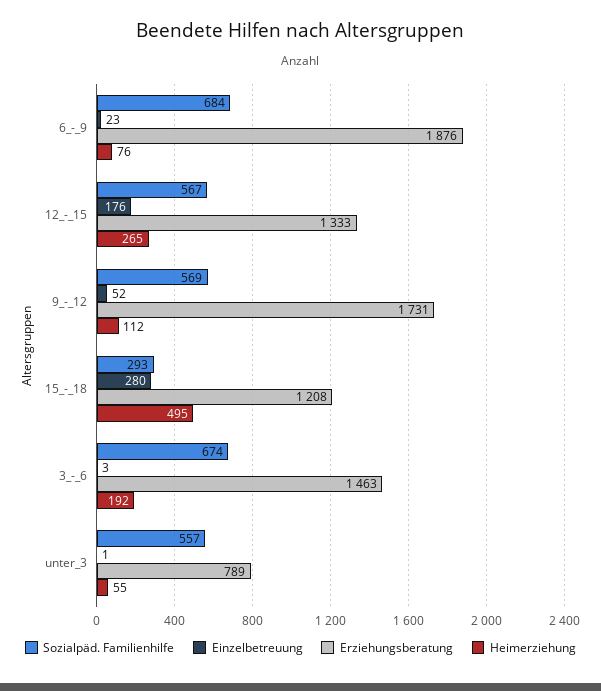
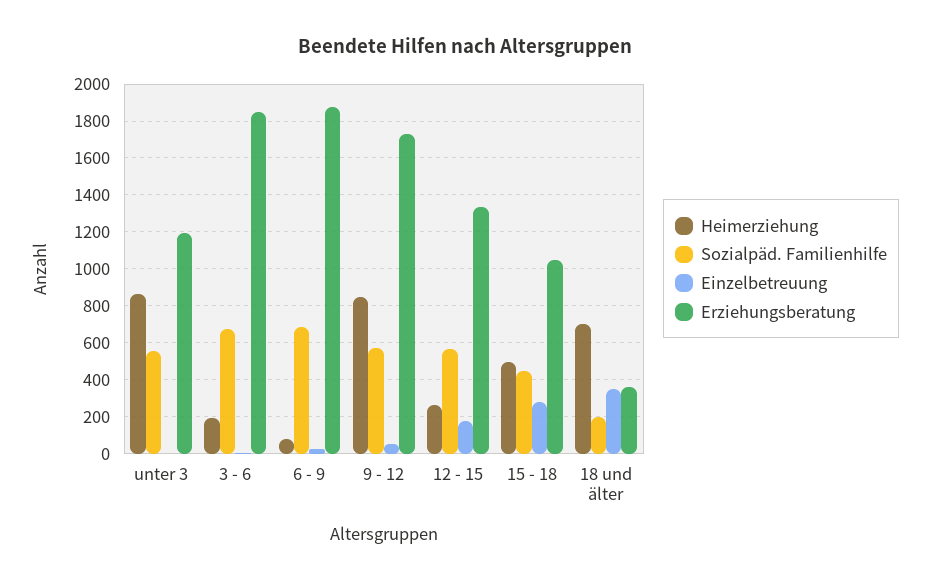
  {
    "Sozialpäd. Familienhilfe": {
      "6_-_9": 684,
      "12_-_15": 567,
      "9_-_12": 569,
-     "15_-_18": 293,
+     "15_-_18": 450,
      "3_-_6": 674,
-     "unter_3": 557
+     "unter_3": 557,
+     "18 und älter": 200
    },
    "Einzelbetreuung": {
      "6_-_9": 23,
      "12_-_15": 176,
      "9_-_12": 52,
      "15_-_18": 280,
      "3_-_6": 3,
-     "unter_3": 1
+     "unter_3": 1,
+     "18 und älter": 350
    },
    "Erziehungsberatung": {
      "6_-_9": 1876,
      "12_-_15": 1333,
      "9_-_12": 1731,
-     "15_-_18": 1208,
+     "15_-_18": 1050,
-     "3_-_6": 1463,
+     "3_-_6": 1850,
-     "unter_3": 789
+     "unter_3": 1200,
+     "18 und älter": 350
    },
    "Heimerziehung": {
      "6_-_9": 76,
      "12_-_15": 265,
-     "9_-_12": 112,
+     "9_-_12": 850,
      "15_-_18": 495,
      "3_-_6": 192,
-     "unter_3": 55
+     "unter_3": 850,
+     "18 und älter": 700
    }
  }

